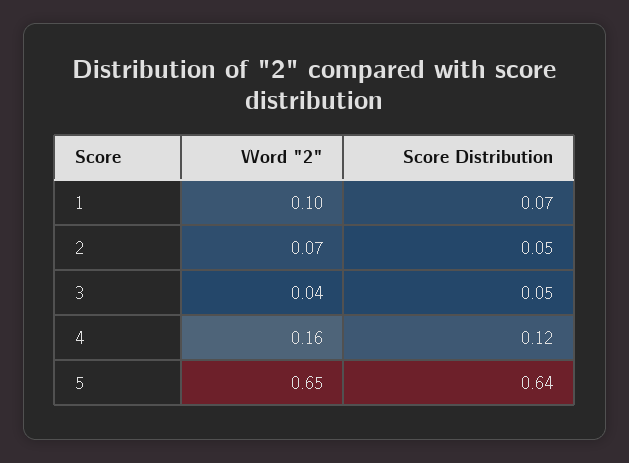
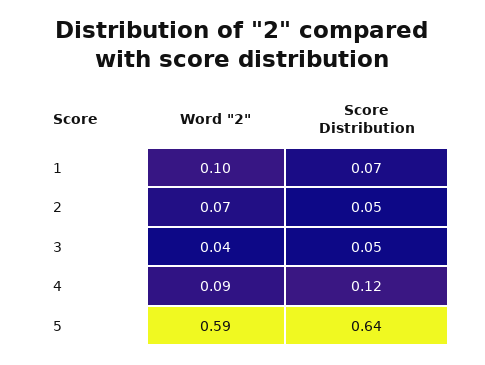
  {
    "Word \"2\"": {
      "1": 0.1,
      "2": 0.07,
      "3": 0.04,
-     "4": 0.16,
+     "4": 0.09,
-     "5": 0.65
+     "5": 0.59
    },
    "Score Distribution": {
      "1": 0.07,
      "2": 0.05,
      "3": 0.05,
      "4": 0.12,
      "5": 0.64
    }
  }

